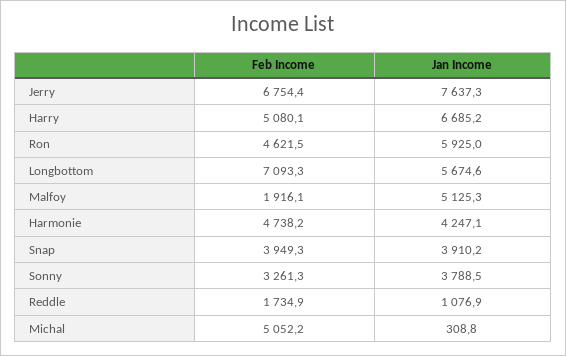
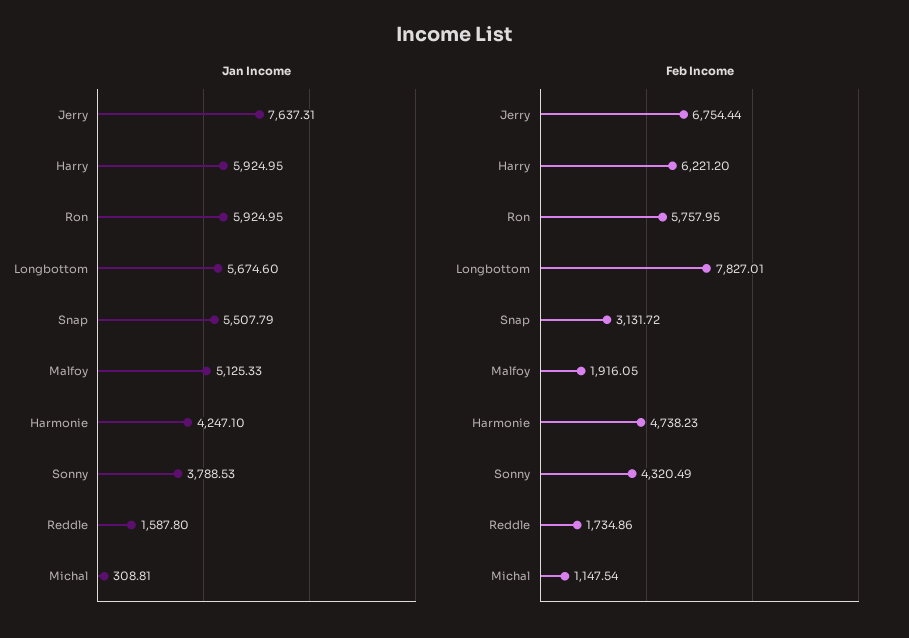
  {
    "Feb Income": {
      "Jerry": 6754.44,
-     "Harry": 5080.1,
+     "Harry": 6221.2,
-     "Ron": 4621.5,
+     "Ron": 5757.95,
-     "Longbottom": 7093.3,
+     "Longbottom": 7827.01,
      "Malfoy": 1916.05,
      "Harmonie": 4738.23,
-     "Snap": 3949.3,
+     "Snap": 3131.72,
-     "Sonny": 3261.3,
+     "Sonny": 4320.49,
      "Reddle": 1734.86,
-     "Michal": 5052.2
+     "Michal": 1147.54
    },
    "Jan Income": {
      "Jerry": 7637.31,
-     "Harry": 6685.2,
+     "Harry": 5924.95,
      "Ron": 5924.95,
      "Longbottom": 5674.6,
      "Malfoy": 5125.33,
      "Harmonie": 4247.1,
-     "Snap": 3910.2,
+     "Snap": 5507.79,
      "Sonny": 3788.53,
-     "Reddle": 1076.9,
+     "Reddle": 1587.8,
      "Michal": 308.81
    }
  }

